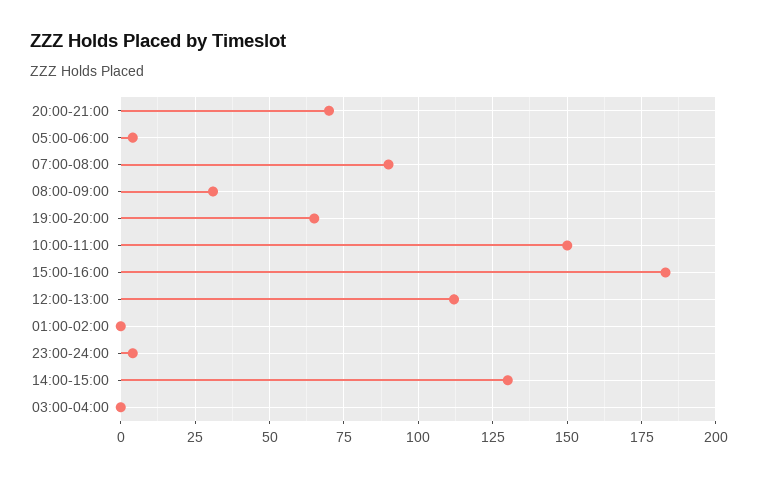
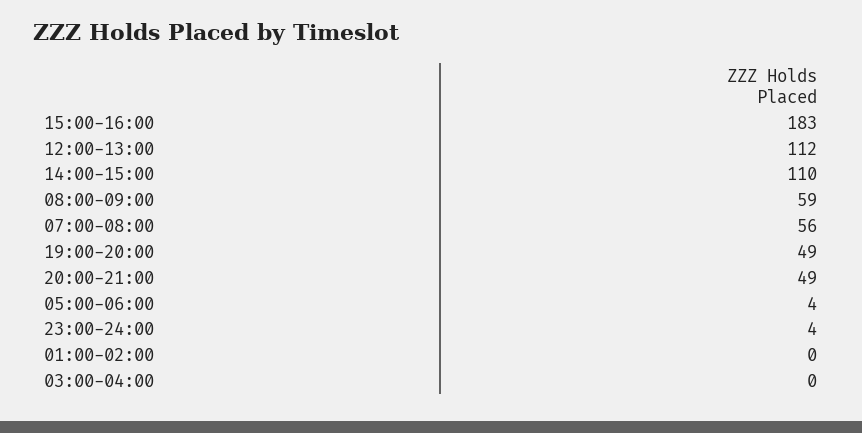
  {
-   "20:00-21:00": 70,
+   "20:00-21:00": 49,
    "05:00-06:00": 4,
-   "07:00-08:00": 90,
+   "07:00-08:00": 56,
-   "08:00-09:00": 30,
+   "08:00-09:00": 59,
-   "19:00-20:00": 65,
+   "19:00-20:00": 49,
-   "10:00-11:00": 150,
    "15:00-16:00": 183,
    "12:00-13:00": 112,
    "01:00-02:00": 0,
    "23:00-24:00": 4,
-   "14:00-15:00": 130,
+   "14:00-15:00": 110,
    "03:00-04:00": 0
  }

